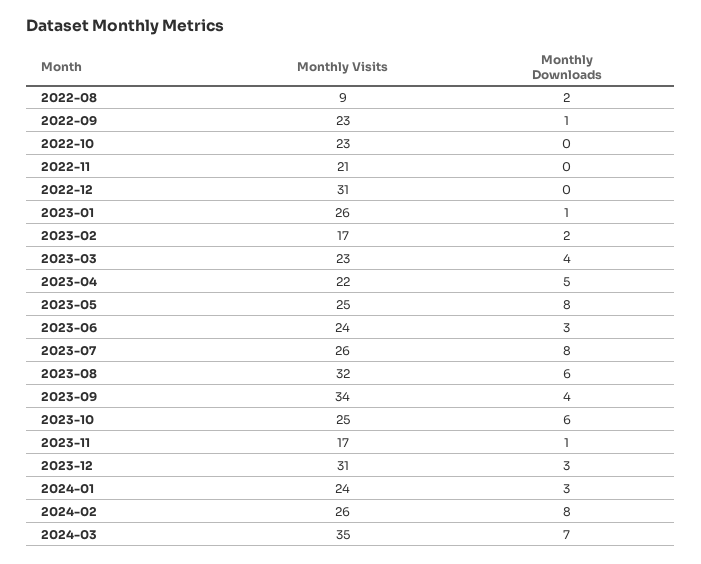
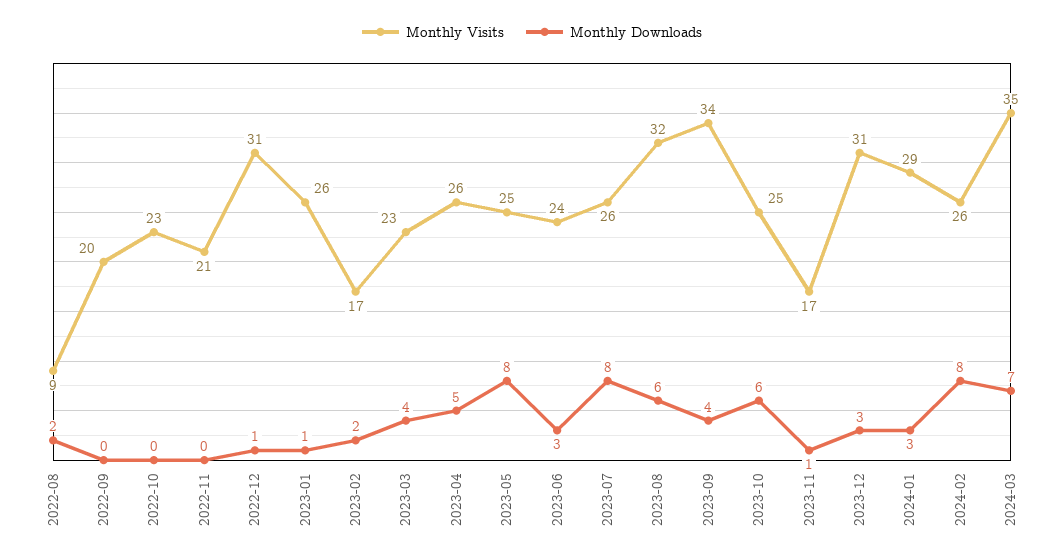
  {
    "Monthly Visits": {
      "2022-08": 9,
-     "2022-09": 23,
+     "2022-09": 20,
      "2022-10": 23,
      "2022-11": 21,
      "2022-12": 31,
      "2023-01": 26,
      "2023-02": 17,
      "2023-03": 23,
-     "2023-04": 22,
+     "2023-04": 26,
      "2023-05": 25,
      "2023-06": 24,
      "2023-07": 26,
      "2023-08": 32,
      "2023-09": 34,
      "2023-10": 25,
      "2023-11": 17,
      "2023-12": 31,
-     "2024-01": 24,
+     "2024-01": 29,
      "2024-02": 26,
      "2024-03": 35
    },
    "Monthly Downloads": {
      "2022-08": 2,
-     "2022-09": 1,
+     "2022-09": 0,
      "2022-10": 0,
      "2022-11": 0,
-     "2022-12": 0,
+     "2022-12": 1,
      "2023-01": 1,
      "2023-02": 2,
      "2023-03": 4,
      "2023-04": 5,
      "2023-05": 8,
      "2023-06": 3,
      "2023-07": 8,
      "2023-08": 6,
      "2023-09": 4,
      "2023-10": 6,
      "2023-11": 1,
      "2023-12": 3,
      "2024-01": 3,
      "2024-02": 8,
      "2024-03": 7
    }
  }

